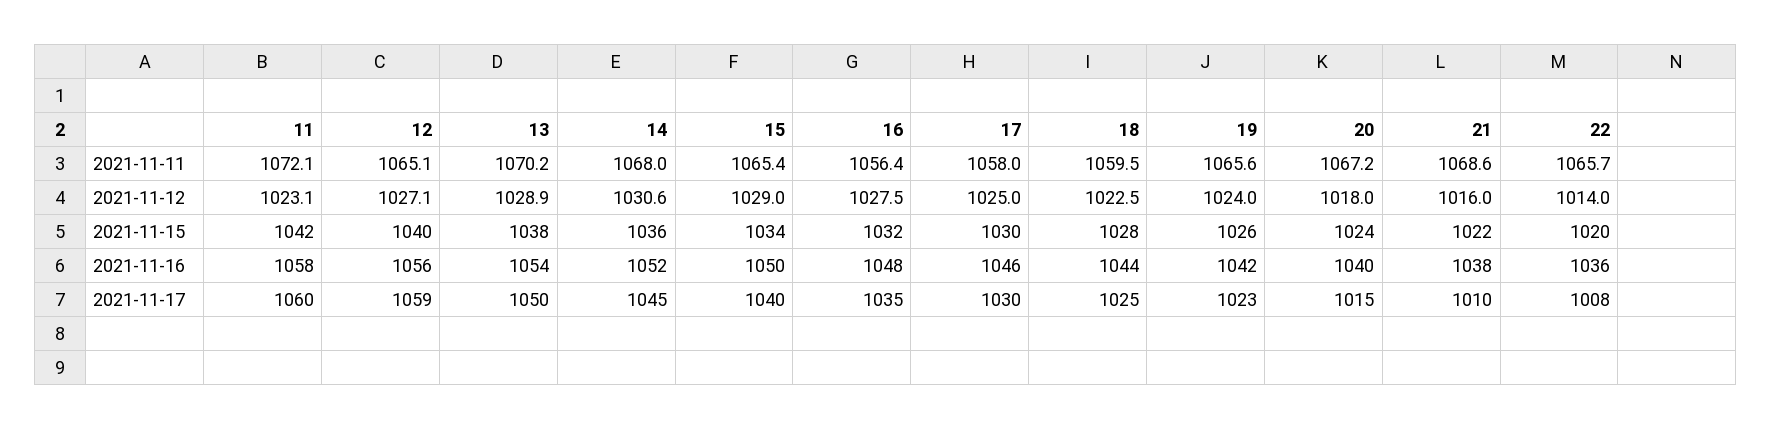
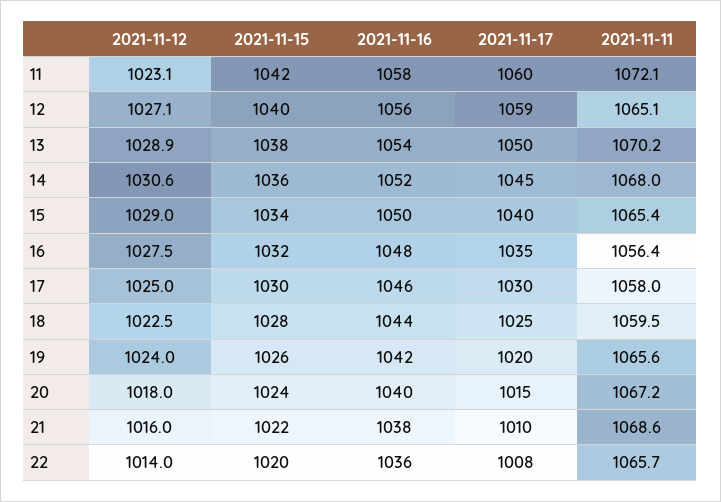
  {
    "11": {
      "2021-11-11": 1072.1,
      "2021-11-12": 1023.1,
      "2021-11-15": 1042,
      "2021-11-16": 1058,
      "2021-11-17": 1060
    },
    "12": {
      "2021-11-11": 1065.1,
      "2021-11-12": 1027.1,
      "2021-11-15": 1040,
      "2021-11-16": 1056,
      "2021-11-17": 1059
    },
    "13": {
      "2021-11-11": 1070.2,
      "2021-11-12": 1028.9,
      "2021-11-15": 1038,
      "2021-11-16": 1054,
      "2021-11-17": 1050
    },
    "14": {
      "2021-11-11": 1068,
      "2021-11-12": 1030.6,
      "2021-11-15": 1036,
      "2021-11-16": 1052,
      "2021-11-17": 1045
    },
    "15": {
      "2021-11-11": 1065.4,
      "2021-11-12": 1029,
      "2021-11-15": 1034,
      "2021-11-16": 1050,
      "2021-11-17": 1040
    },
    "16": {
      "2021-11-11": 1056.4,
      "2021-11-12": 1027.5,
      "2021-11-15": 1032,
      "2021-11-16": 1048,
      "2021-11-17": 1035
    },
    "17": {
      "2021-11-11": 1058,
      "2021-11-12": 1025,
      "2021-11-15": 1030,
      "2021-11-16": 1046,
      "2021-11-17": 1030
    },
    "18": {
      "2021-11-11": 1059.5,
      "2021-11-12": 1022.5,
      "2021-11-15": 1028,
      "2021-11-16": 1044,
      "2021-11-17": 1025
    },
    "19": {
      "2021-11-11": 1065.6,
      "2021-11-12": 1024,
      "2021-11-15": 1026,
      "2021-11-16": 1042,
-     "2021-11-17": 1023
+     "2021-11-17": 1020
    },
    "20": {
      "2021-11-11": 1067.2,
      "2021-11-12": 1018,
      "2021-11-15": 1024,
      "2021-11-16": 1040,
      "2021-11-17": 1015
    },
    "21": {
      "2021-11-11": 1068.6,
      "2021-11-12": 1016,
      "2021-11-15": 1022,
      "2021-11-16": 1038,
      "2021-11-17": 1010
    },
    "22": {
      "2021-11-11": 1065.7,
      "2021-11-12": 1014,
      "2021-11-15": 1020,
      "2021-11-16": 1036,
      "2021-11-17": 1008
    }
  }

